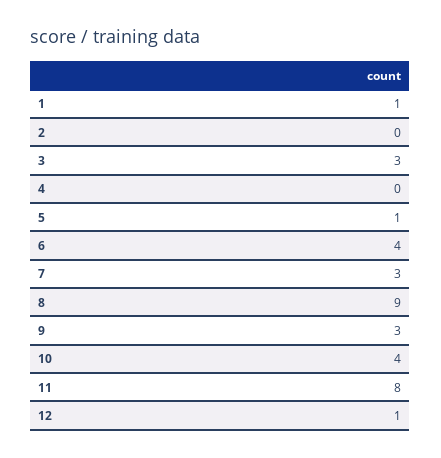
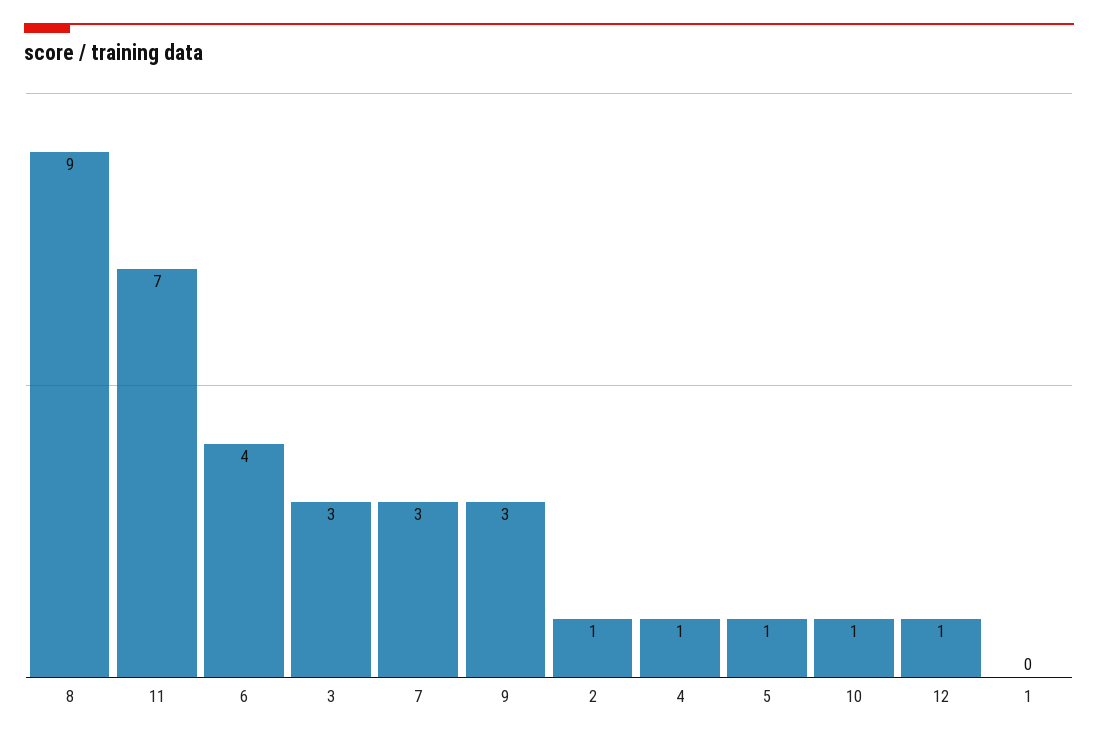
  {
-   "1": 1,
+   "1": 0,
-   "2": 0,
+   "2": 1,
    "3": 3,
-   "4": 0,
+   "4": 1,
    "5": 1,
    "6": 4,
    "7": 3,
    "8": 9,
    "9": 3,
-   "10": 4,
+   "10": 1,
-   "11": 8,
+   "11": 7,
    "12": 1
  }

